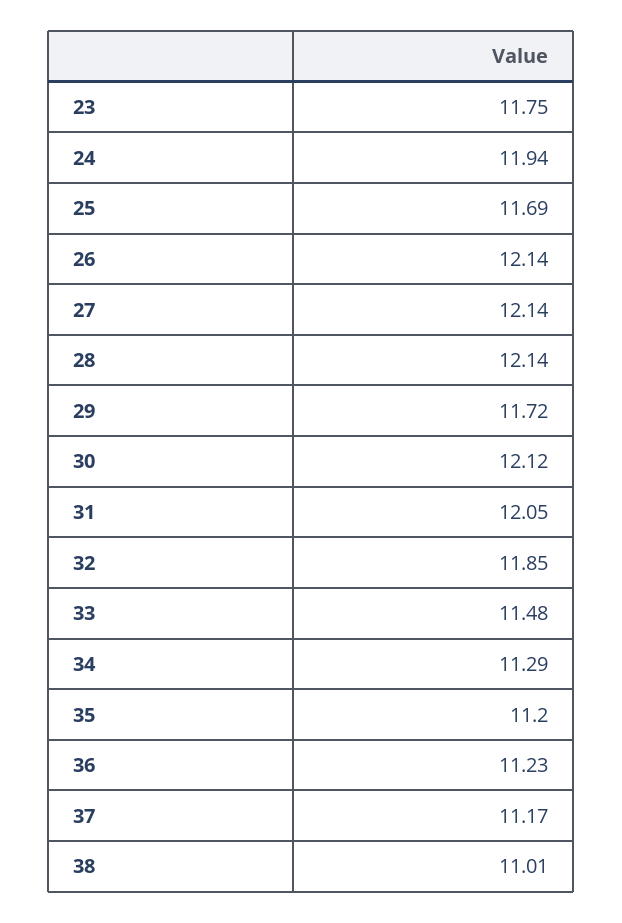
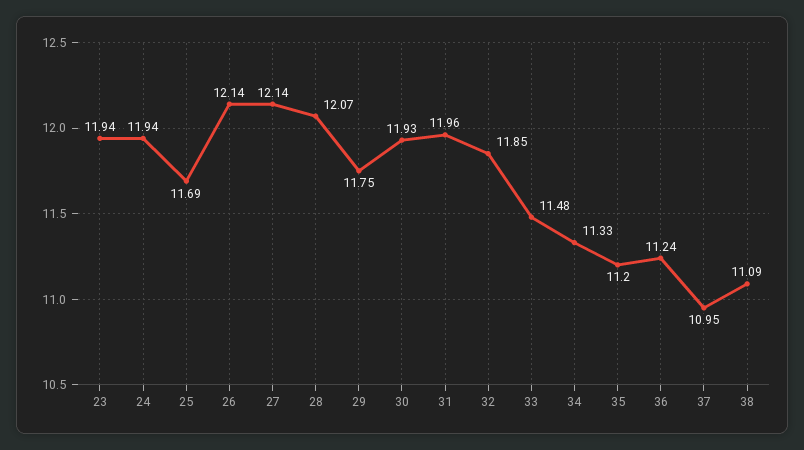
  {
-   "23": 11.75,
+   "23": 11.94,
    "24": 11.94,
    "25": 11.69,
    "26": 12.14,
    "27": 12.14,
-   "28": 12.14,
+   "28": 12.07,
-   "29": 11.72,
+   "29": 11.75,
-   "30": 12.12,
+   "30": 11.93,
-   "31": 12.05,
+   "31": 11.96,
    "32": 11.85,
    "33": 11.48,
-   "34": 11.29,
+   "34": 11.33,
    "35": 11.2,
-   "36": 11.23,
+   "36": 11.24,
-   "37": 11.17,
+   "37": 10.95,
-   "38": 11.01
+   "38": 11.09
  }

